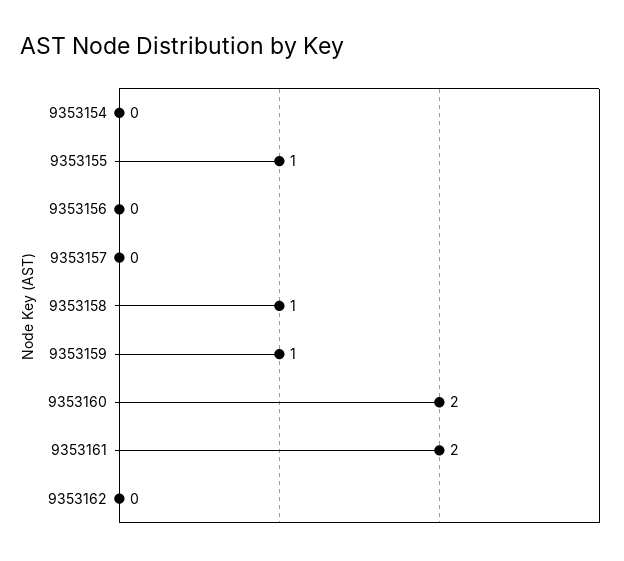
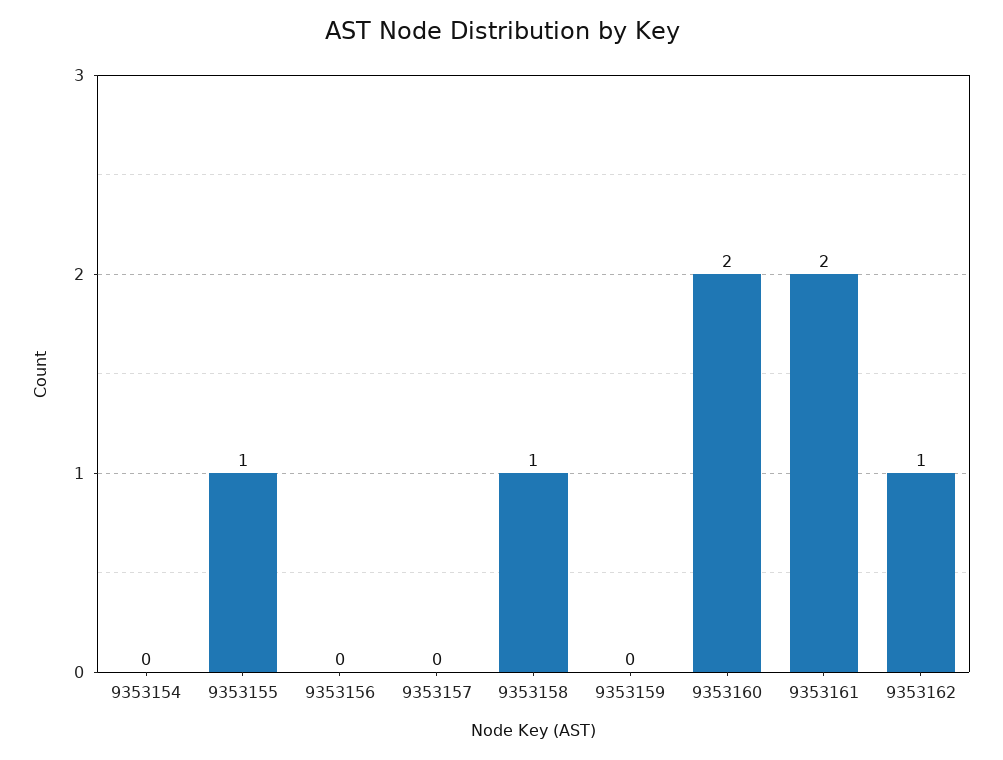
  {
    "9353154": 0,
    "9353155": 1,
    "9353156": 0,
    "9353157": 0,
    "9353158": 1,
-   "9353159": 1,
+   "9353159": 0,
    "9353160": 2,
    "9353161": 2,
-   "9353162": 0
+   "9353162": 1
  }

